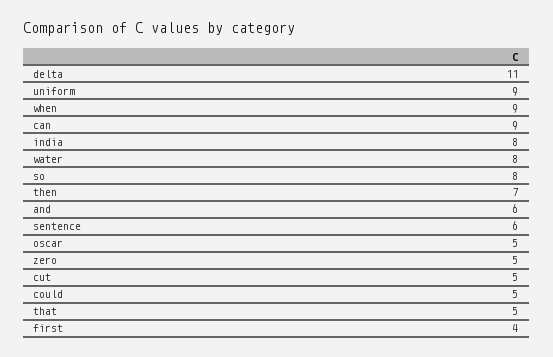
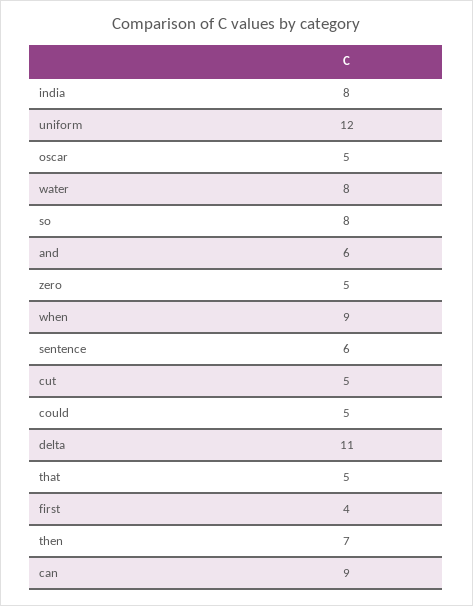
  {
    "delta": 11,
-   "uniform": 9,
+   "uniform": 12,
    "when": 9,
    "can": 9,
    "india": 8,
    "water": 8,
    "so": 8,
    "then": 7,
    "and": 6,
    "sentence": 6,
    "oscar": 5,
    "zero": 5,
    "cut": 5,
    "could": 5,
    "that": 5,
    "first": 4
  }

